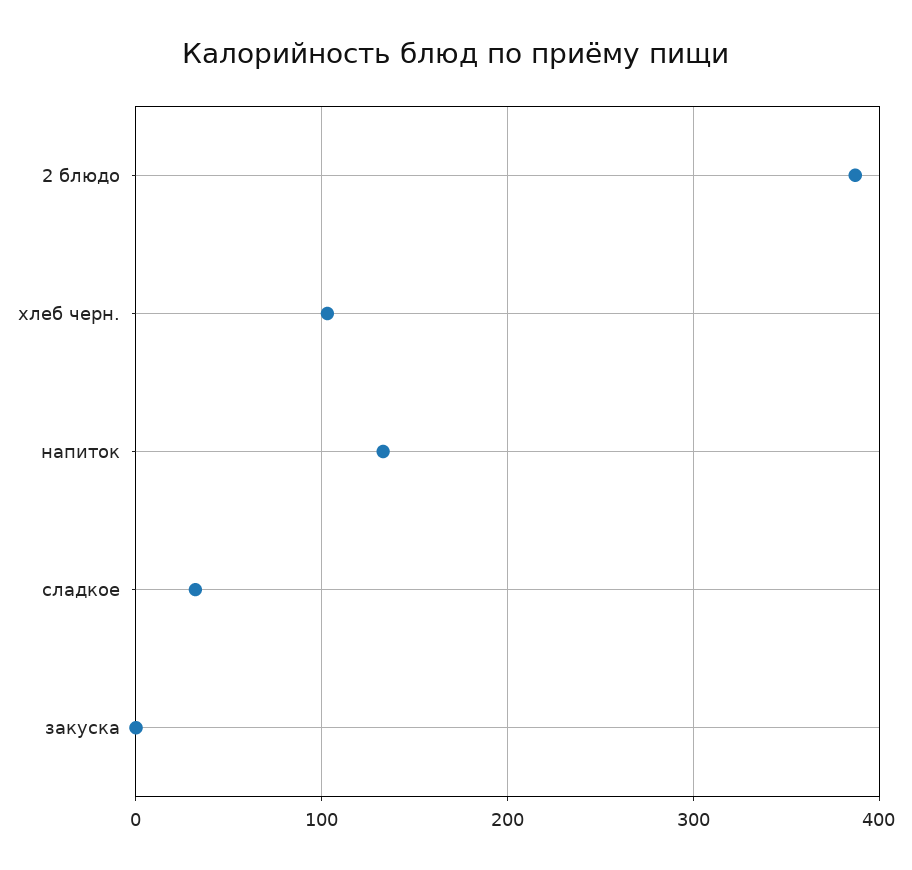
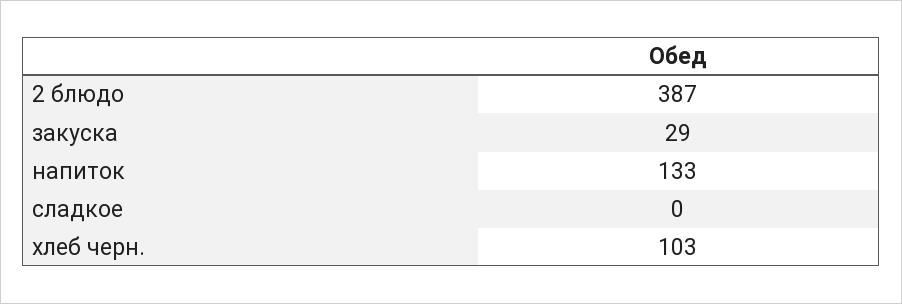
  {
    "2 блюдо": 387,
    "хлеб черн.": 103,
    "напиток": 133,
-   "сладкое": 30,
+   "сладкое": 0,
-   "закуска": 0
+   "закуска": 29
  }

